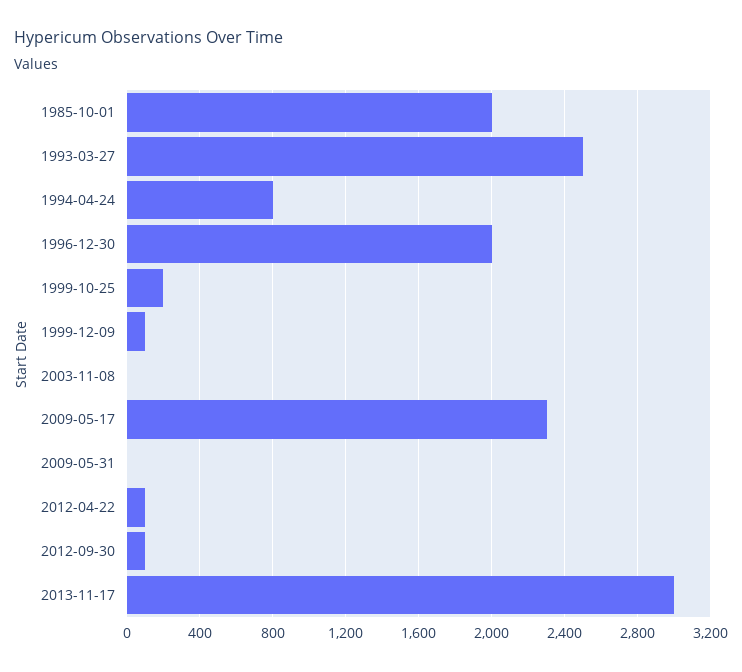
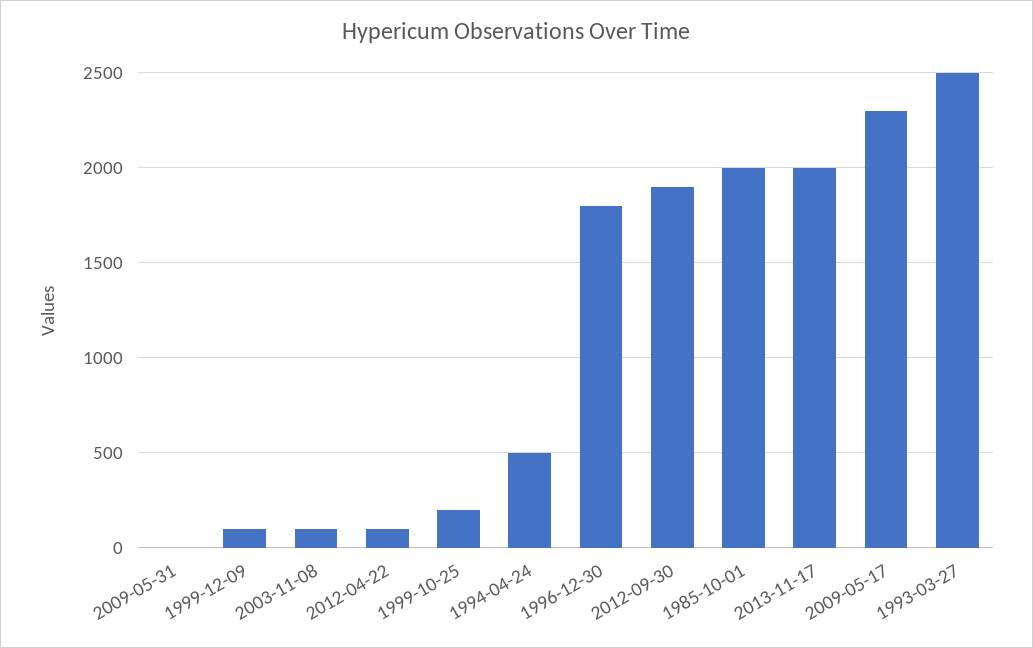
  {
    "1985-10-01": 2000,
    "1993-03-27": 2500,
-   "1994-04-24": 800,
+   "1994-04-24": 500,
-   "1996-12-30": 2000,
+   "1996-12-30": 1800,
    "1999-10-25": 200,
    "1999-12-09": 100,
-   "2003-11-08": 0,
+   "2003-11-08": 100,
    "2009-05-17": 2300,
    "2009-05-31": 0,
    "2012-04-22": 100,
-   "2012-09-30": 100,
+   "2012-09-30": 1900,
-   "2013-11-17": 3000
+   "2013-11-17": 2000
  }

